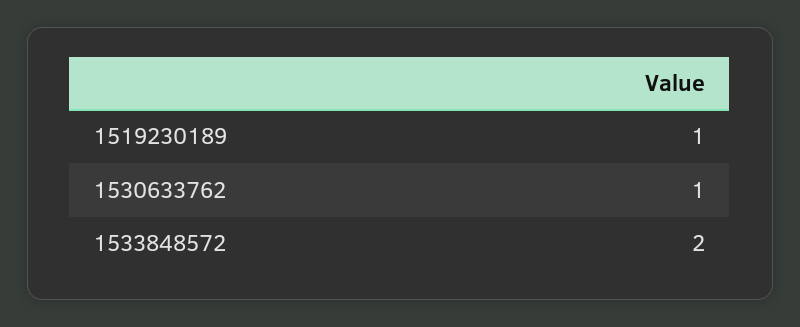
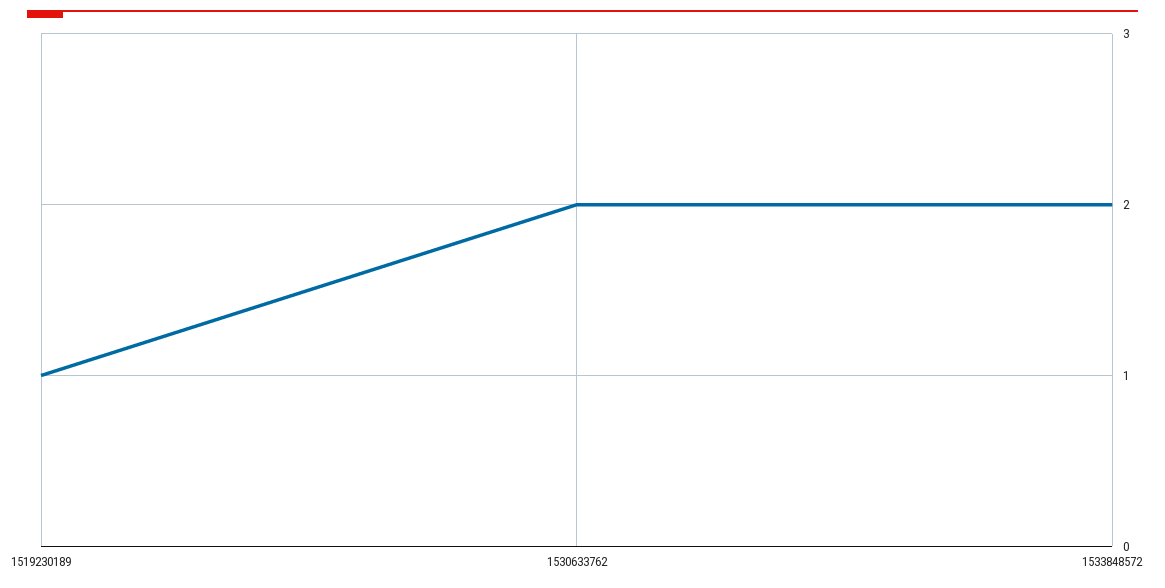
  {
    "1519230189": 1,
-   "1530633762": 1,
+   "1530633762": 2,
    "1533848572": 2
  }

